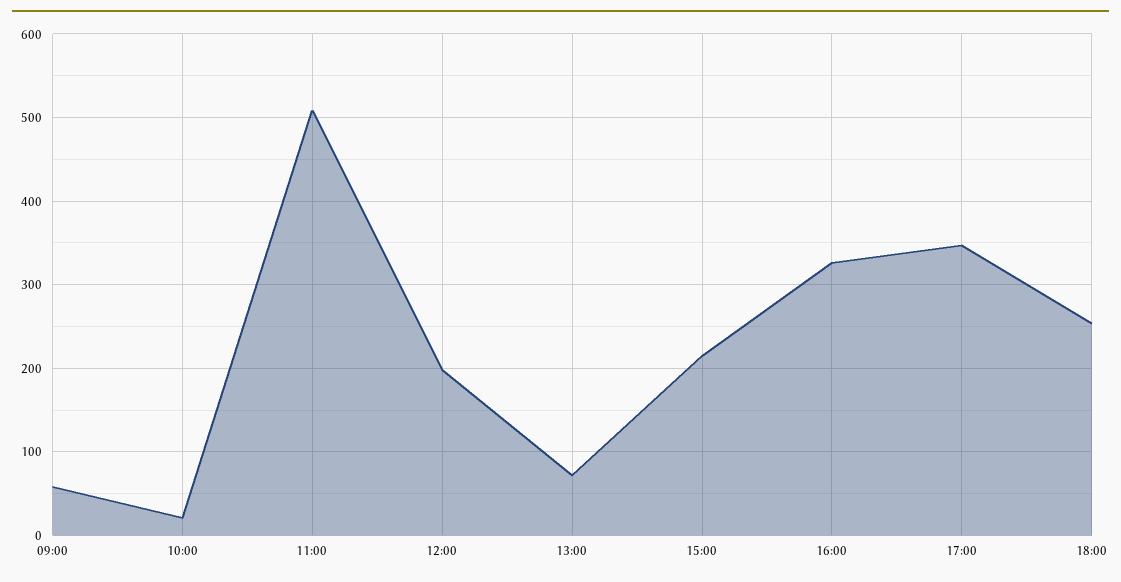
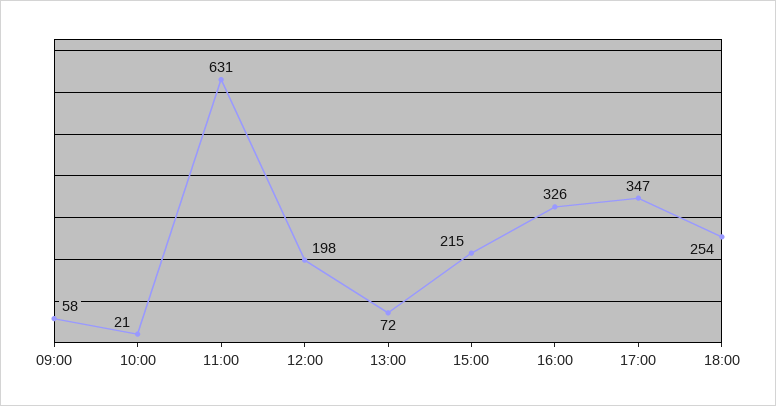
  {
    "09:00": 58,
    "10:00": 21,
-   "11:00": 510,
+   "11:00": 631,
    "12:00": 198,
    "13:00": 72,
    "15:00": 215,
    "16:00": 326,
    "17:00": 347,
    "18:00": 254
  }

